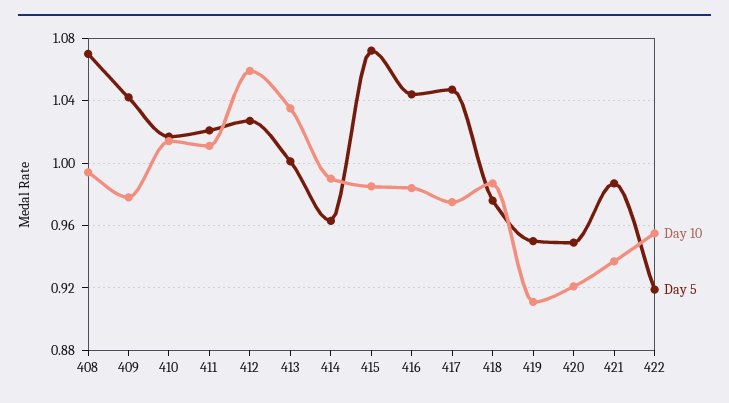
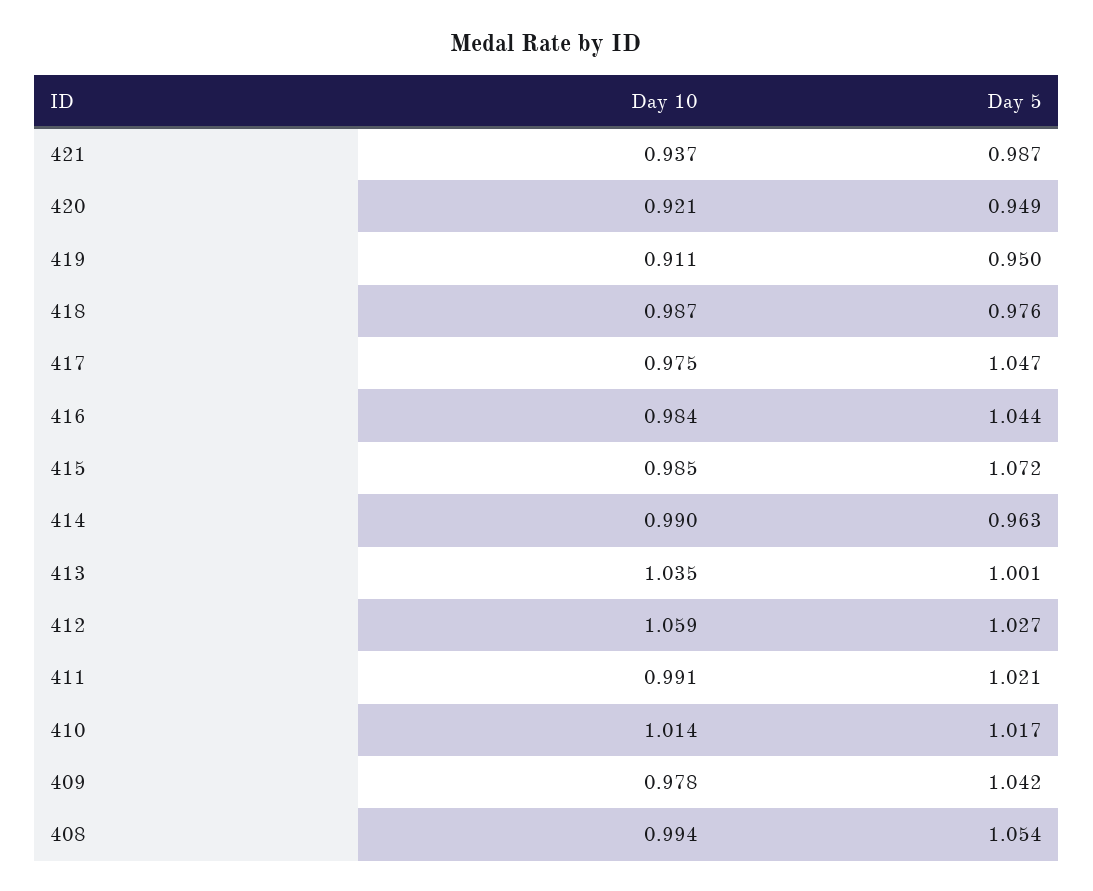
  {
    "Day 10": {
      "408": 0.994,
      "409": 0.978,
      "410": 1.014,
-     "411": 1.01,
+     "411": 0.991,
      "412": 1.059,
      "413": 1.035,
      "414": 0.99,
      "415": 0.985,
      "416": 0.984,
      "417": 0.975,
      "418": 0.987,
      "419": 0.911,
      "420": 0.921,
-     "421": 0.937,
+     "421": 0.937
-     "422": 0.955
    },
    "Day 5": {
-     "408": 1.07,
+     "408": 1.054,
      "409": 1.042,
      "410": 1.017,
      "411": 1.021,
      "412": 1.027,
      "413": 1.001,
      "414": 0.963,
      "415": 1.072,
      "416": 1.044,
      "417": 1.047,
      "418": 0.976,
      "419": 0.95,
      "420": 0.949,
-     "421": 0.987,
+     "421": 0.987
-     "422": 0.92
    }
  }

